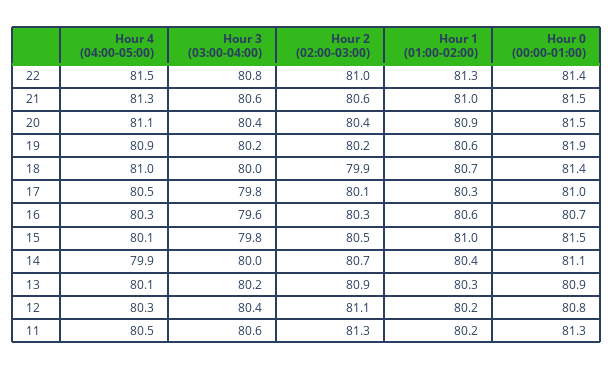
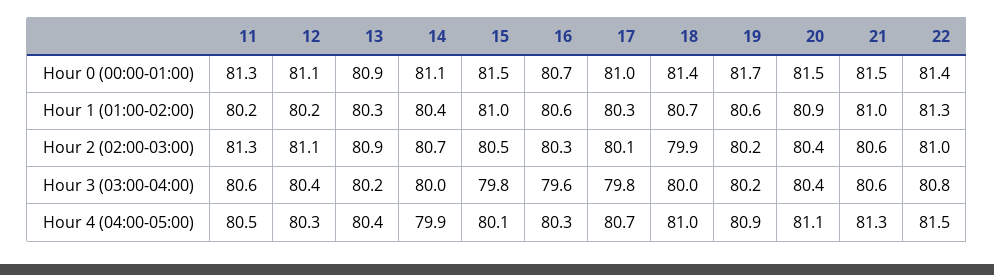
  {
    "Hour 4 (04:00-05:00)": {
      "22": 81.5,
      "21": 81.3,
      "20": 81.1,
      "19": 80.9,
      "18": 81,
-     "17": 80.5,
+     "17": 80.7,
      "16": 80.3,
      "15": 80.1,
      "14": 79.9,
-     "13": 80.1,
+     "13": 80.4,
      "12": 80.3,
      "11": 80.5
    },
    "Hour 3 (03:00-04:00)": {
      "22": 80.8,
      "21": 80.6,
      "20": 80.4,
      "19": 80.2,
      "18": 80,
      "17": 79.8,
      "16": 79.6,
      "15": 79.8,
      "14": 80,
      "13": 80.2,
      "12": 80.4,
      "11": 80.6
    },
    "Hour 2 (02:00-03:00)": {
      "22": 81,
      "21": 80.6,
      "20": 80.4,
      "19": 80.2,
      "18": 79.9,
      "17": 80.1,
      "16": 80.3,
      "15": 80.5,
      "14": 80.7,
      "13": 80.9,
      "12": 81.1,
      "11": 81.3
    },
    "Hour 1 (01:00-02:00)": {
      "22": 81.3,
      "21": 81,
      "20": 80.9,
      "19": 80.6,
      "18": 80.7,
      "17": 80.3,
      "16": 80.6,
      "15": 81,
      "14": 80.4,
      "13": 80.3,
      "12": 80.2,
      "11": 80.2
    },
    "Hour 0 (00:00-01:00)": {
      "22": 81.4,
      "21": 81.5,
      "20": 81.5,
-     "19": 81.9,
+     "19": 81.7,
      "18": 81.4,
      "17": 81,
      "16": 80.7,
      "15": 81.5,
      "14": 81.1,
      "13": 80.9,
-     "12": 80.8,
+     "12": 81.1,
      "11": 81.3
    }
  }

